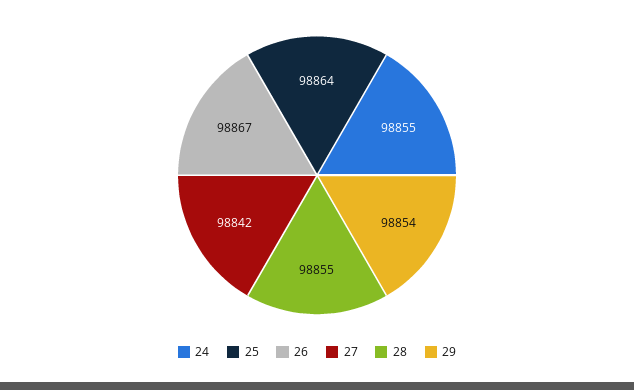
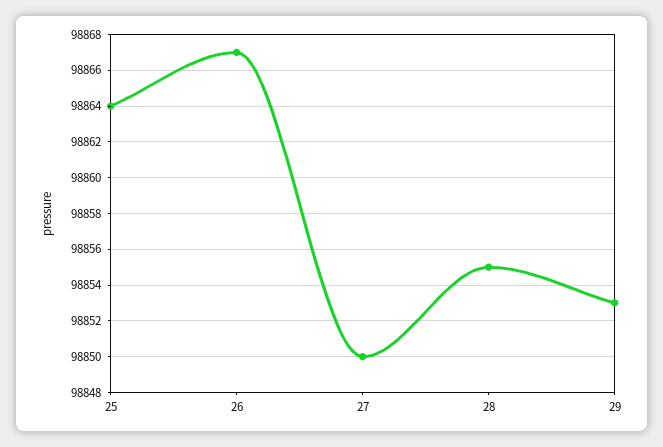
  {
-   "24": 98855,
    "25": 98864,
    "26": 98867,
-   "27": 98842,
+   "27": 98850,
    "28": 98855,
-   "29": 98854
+   "29": 98853
  }

